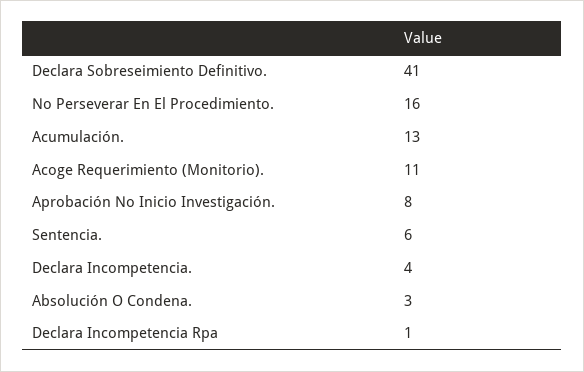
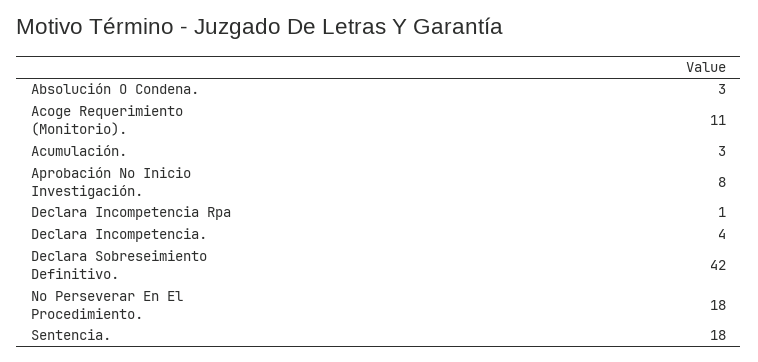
  {
-   "Declara Sobreseimiento Definitivo.": 41,
+   "Declara Sobreseimiento Definitivo.": 42,
-   "No Perseverar En El Procedimiento.": 16,
+   "No Perseverar En El Procedimiento.": 18,
-   "Acumulación.": 13,
+   "Acumulación.": 3,
    "Acoge Requerimiento (Monitorio).": 11,
    "Aprobación No Inicio Investigación.": 8,
-   "Sentencia.": 6,
+   "Sentencia.": 18,
    "Declara Incompetencia.": 4,
    "Absolución O Condena.": 3,
    "Declara Incompetencia Rpa": 1
  }

